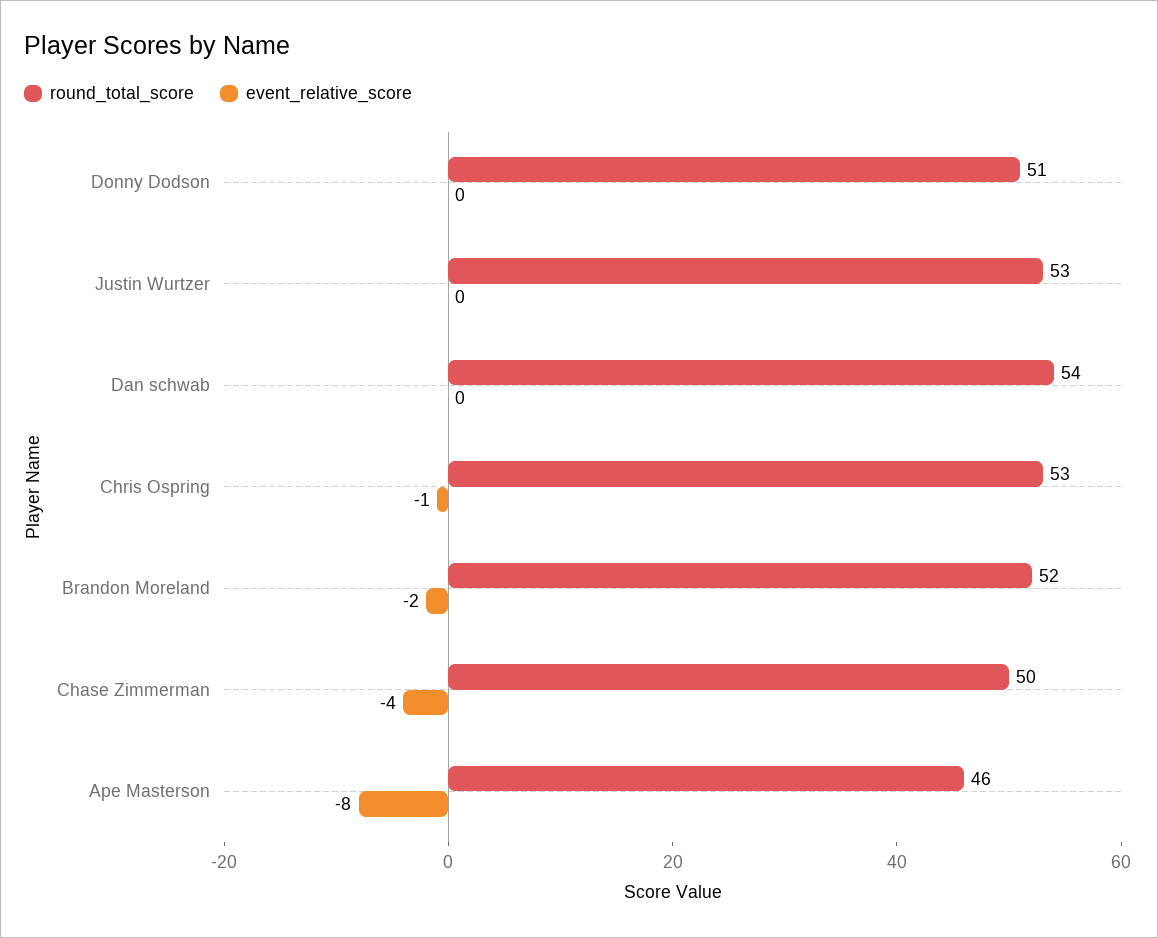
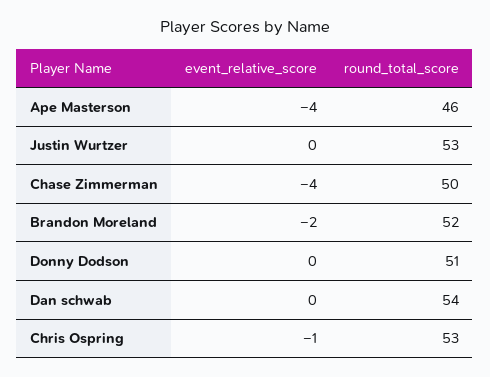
  {
    "round_total_score": {
      "Donny Dodson": 51,
      "Justin Wurtzer": 53,
      "Dan schwab": 54,
      "Chris Ospring": 53,
      "Brandon Moreland": 52,
      "Chase Zimmerman": 50,
      "Ape Masterson": 46
    },
    "event_relative_score": {
      "Donny Dodson": 0,
      "Justin Wurtzer": 0,
      "Dan schwab": 0,
      "Chris Ospring": -1,
      "Brandon Moreland": -2,
      "Chase Zimmerman": -4,
-     "Ape Masterson": -8
+     "Ape Masterson": -4
    }
  }

